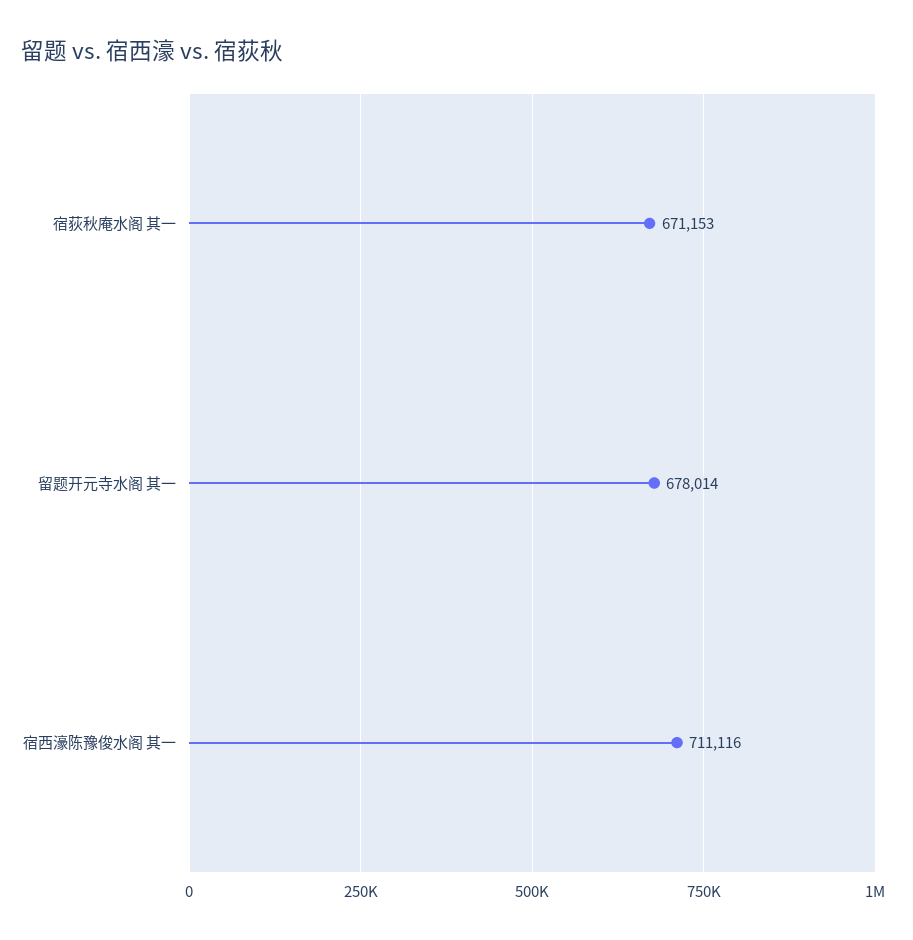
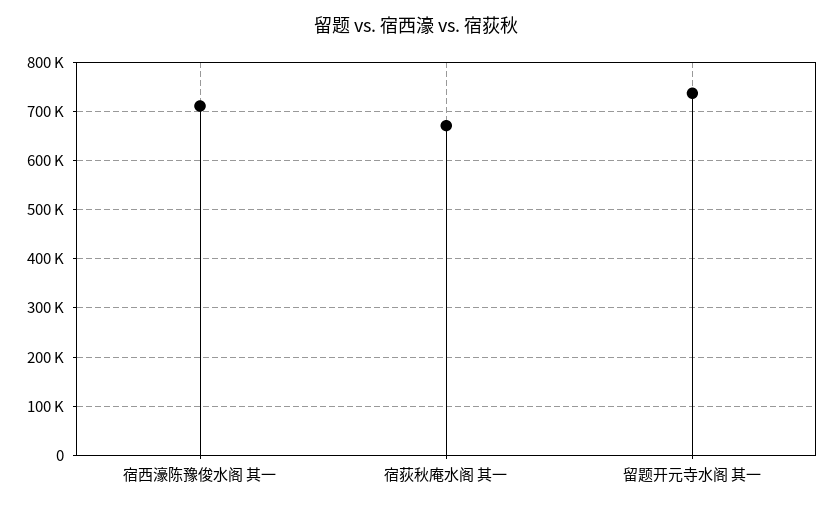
  {
    "宿荻秋庵水阁 其一": 671153,
-   "留题开元寺水阁 其一": 678014,
+   "留题开元寺水阁 其一": 740000,
    "宿西濠陈豫俊水阁 其一": 711116
  }

